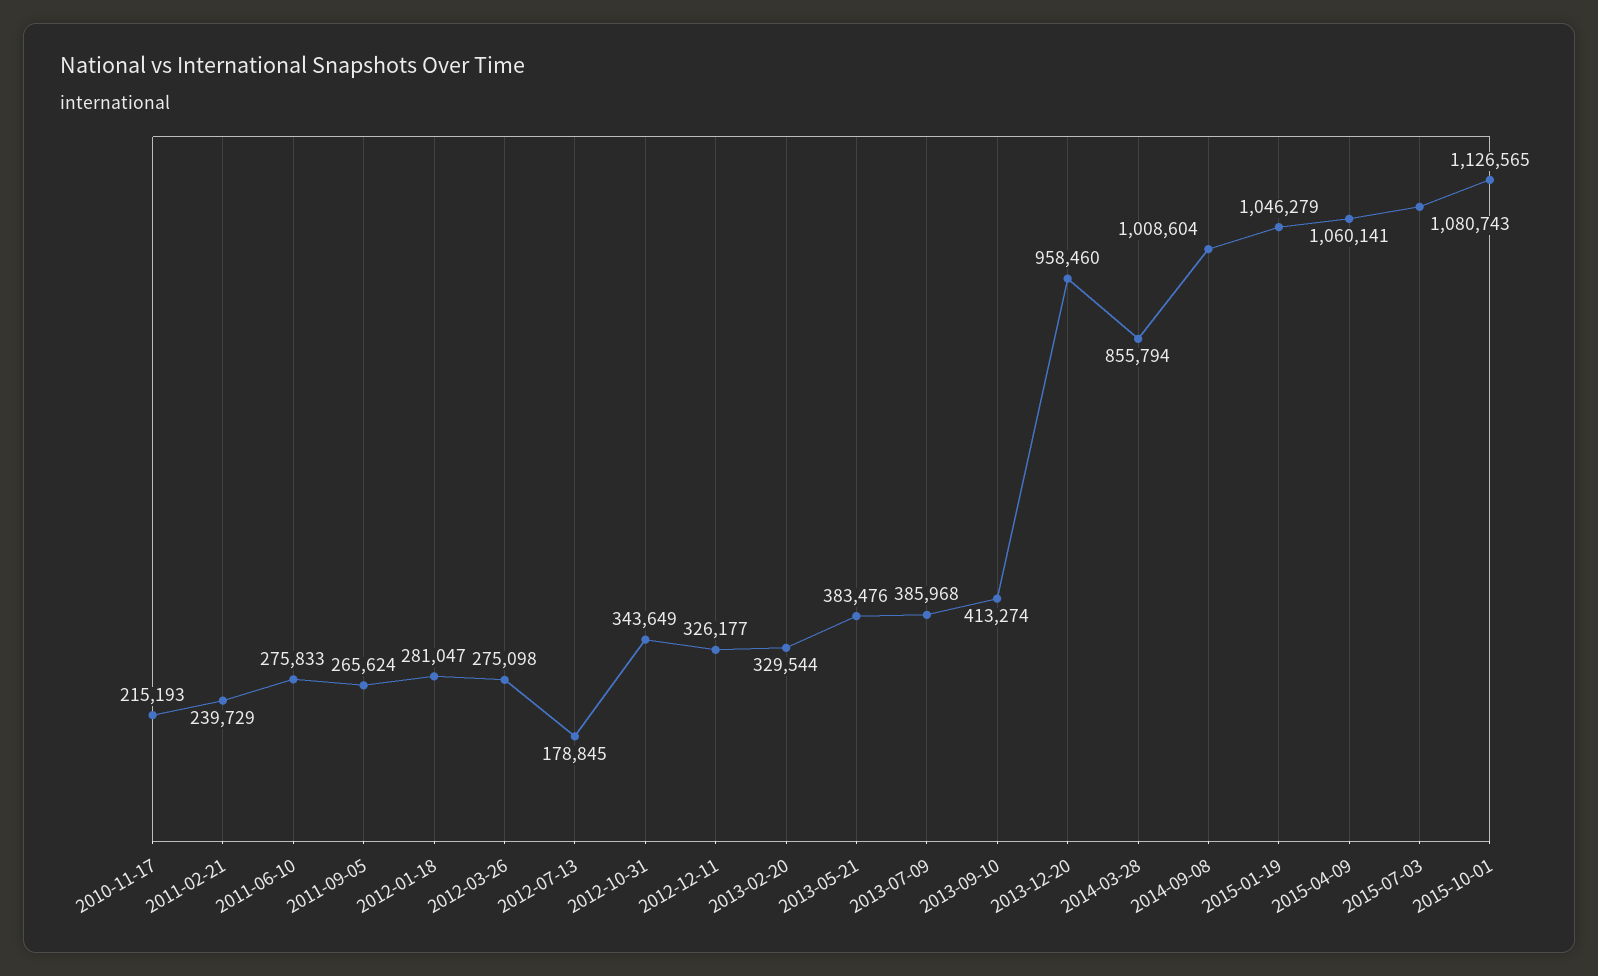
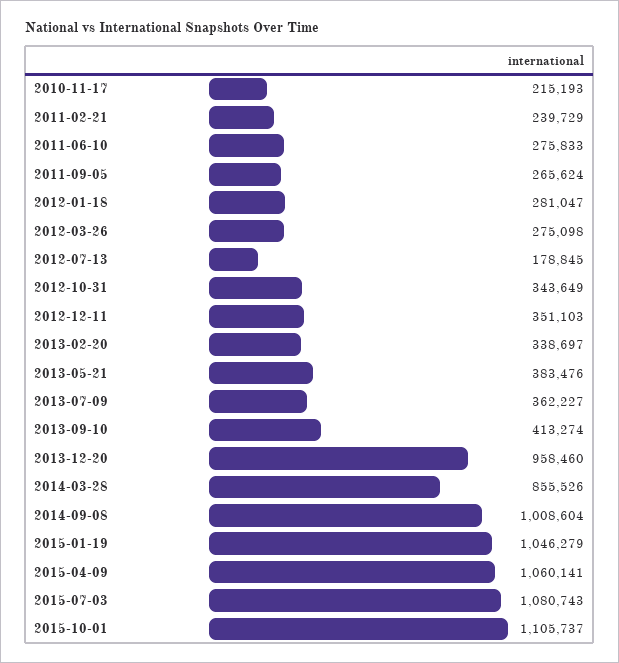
  {
    "2010-11-17": 215193,
    "2011-02-21": 239729,
    "2011-06-10": 275833,
    "2011-09-05": 265624,
    "2012-01-18": 281047,
    "2012-03-26": 275098,
    "2012-07-13": 178845,
    "2012-10-31": 343649,
-   "2012-12-11": 326177,
+   "2012-12-11": 351103,
-   "2013-02-20": 329544,
+   "2013-02-20": 338697,
    "2013-05-21": 383476,
-   "2013-07-09": 385968,
+   "2013-07-09": 362227,
    "2013-09-10": 413274,
    "2013-12-20": 958460,
-   "2014-03-28": 855794,
+   "2014-03-28": 855526,
    "2014-09-08": 1008604,
    "2015-01-19": 1046279,
    "2015-04-09": 1060141,
    "2015-07-03": 1080743,
-   "2015-10-01": 1126565
+   "2015-10-01": 1105737
  }

